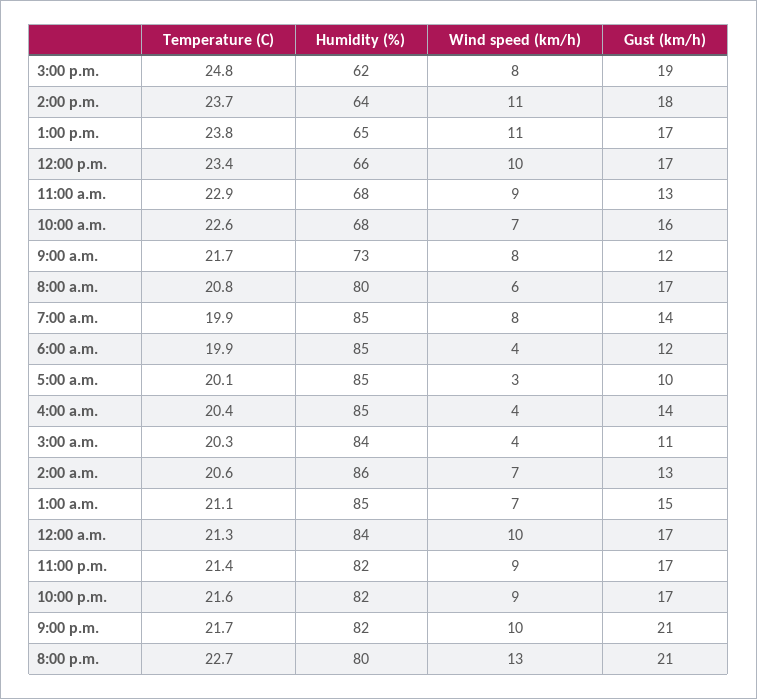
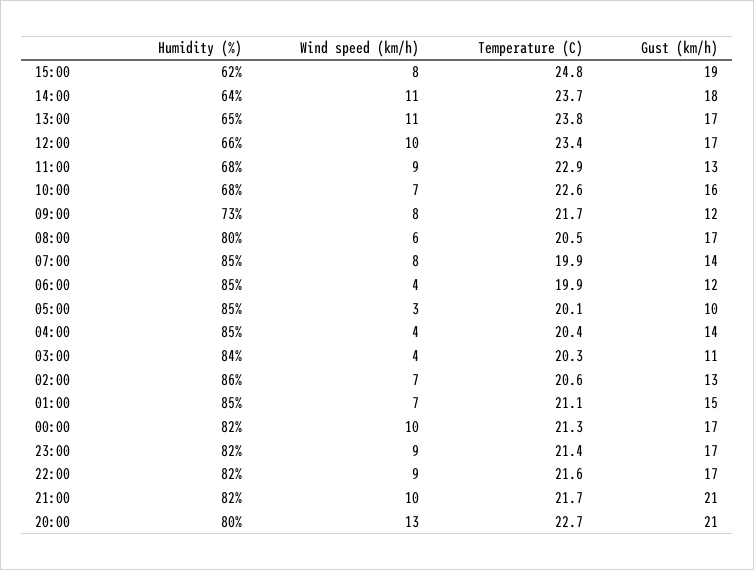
  {
    "Temperature (C)": {
      "3:00 p.m.": 24.8,
      "2:00 p.m.": 23.7,
      "1:00 p.m.": 23.8,
      "12:00 p.m.": 23.4,
      "11:00 a.m.": 22.9,
      "10:00 a.m.": 22.6,
      "9:00 a.m.": 21.7,
-     "8:00 a.m.": 20.8,
+     "8:00 a.m.": 20.5,
      "7:00 a.m.": 19.9,
      "6:00 a.m.": 19.9,
      "5:00 a.m.": 20.1,
      "4:00 a.m.": 20.4,
      "3:00 a.m.": 20.3,
      "2:00 a.m.": 20.6,
      "1:00 a.m.": 21.1,
      "12:00 a.m.": 21.3,
      "11:00 p.m.": 21.4,
      "10:00 p.m.": 21.6,
      "9:00 p.m.": 21.7,
      "8:00 p.m.": 22.7
    },
    "Humidity (%)": {
      "3:00 p.m.": 62,
      "2:00 p.m.": 64,
      "1:00 p.m.": 65,
      "12:00 p.m.": 66,
      "11:00 a.m.": 68,
      "10:00 a.m.": 68,
      "9:00 a.m.": 73,
      "8:00 a.m.": 80,
      "7:00 a.m.": 85,
      "6:00 a.m.": 85,
      "5:00 a.m.": 85,
      "4:00 a.m.": 85,
      "3:00 a.m.": 84,
      "2:00 a.m.": 86,
      "1:00 a.m.": 85,
-     "12:00 a.m.": 84,
+     "12:00 a.m.": 82,
      "11:00 p.m.": 82,
      "10:00 p.m.": 82,
      "9:00 p.m.": 82,
      "8:00 p.m.": 80
    },
    "Wind speed (km/h)": {
      "3:00 p.m.": 8,
      "2:00 p.m.": 11,
      "1:00 p.m.": 11,
      "12:00 p.m.": 10,
      "11:00 a.m.": 9,
      "10:00 a.m.": 7,
      "9:00 a.m.": 8,
      "8:00 a.m.": 6,
      "7:00 a.m.": 8,
      "6:00 a.m.": 4,
      "5:00 a.m.": 3,
      "4:00 a.m.": 4,
      "3:00 a.m.": 4,
      "2:00 a.m.": 7,
      "1:00 a.m.": 7,
      "12:00 a.m.": 10,
      "11:00 p.m.": 9,
      "10:00 p.m.": 9,
      "9:00 p.m.": 10,
      "8:00 p.m.": 13
    },
    "Gust (km/h)": {
      "3:00 p.m.": 19,
      "2:00 p.m.": 18,
      "1:00 p.m.": 17,
      "12:00 p.m.": 17,
      "11:00 a.m.": 13,
      "10:00 a.m.": 16,
      "9:00 a.m.": 12,
      "8:00 a.m.": 17,
      "7:00 a.m.": 14,
      "6:00 a.m.": 12,
      "5:00 a.m.": 10,
      "4:00 a.m.": 14,
      "3:00 a.m.": 11,
      "2:00 a.m.": 13,
      "1:00 a.m.": 15,
      "12:00 a.m.": 17,
      "11:00 p.m.": 17,
      "10:00 p.m.": 17,
      "9:00 p.m.": 21,
      "8:00 p.m.": 21
    }
  }

